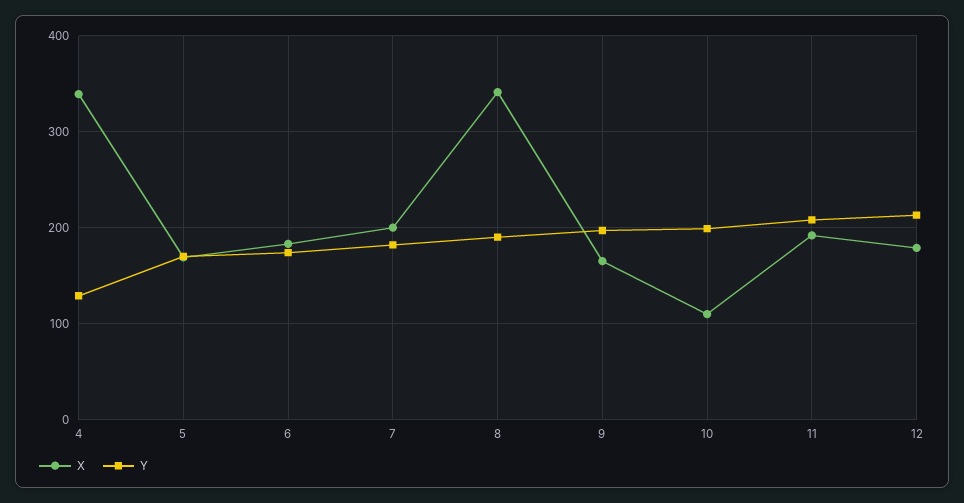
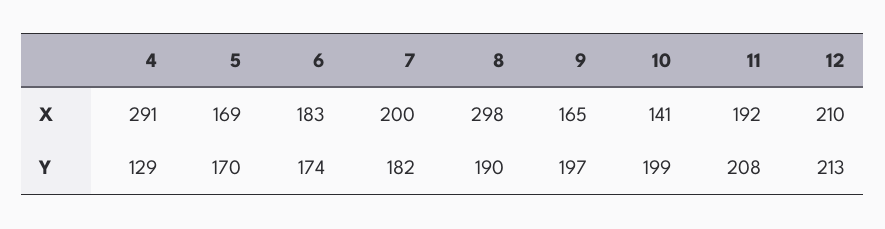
  {
    "X": {
-     "4": 340,
+     "4": 291,
      "5": 169,
      "6": 183,
      "7": 200,
-     "8": 340,
+     "8": 298,
      "9": 165,
-     "10": 110,
+     "10": 141,
      "11": 192,
-     "12": 180
+     "12": 210
    },
    "Y": {
      "4": 129,
      "5": 170,
      "6": 174,
      "7": 182,
      "8": 190,
      "9": 197,
      "10": 199,
      "11": 208,
      "12": 213
    }
  }

